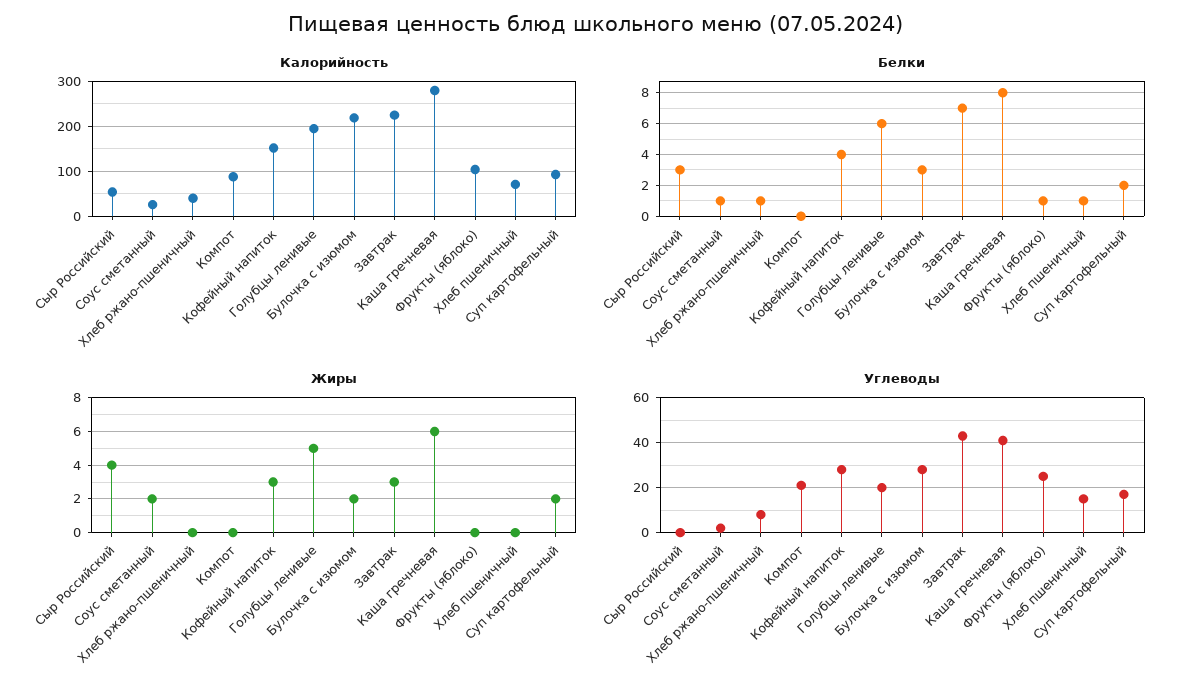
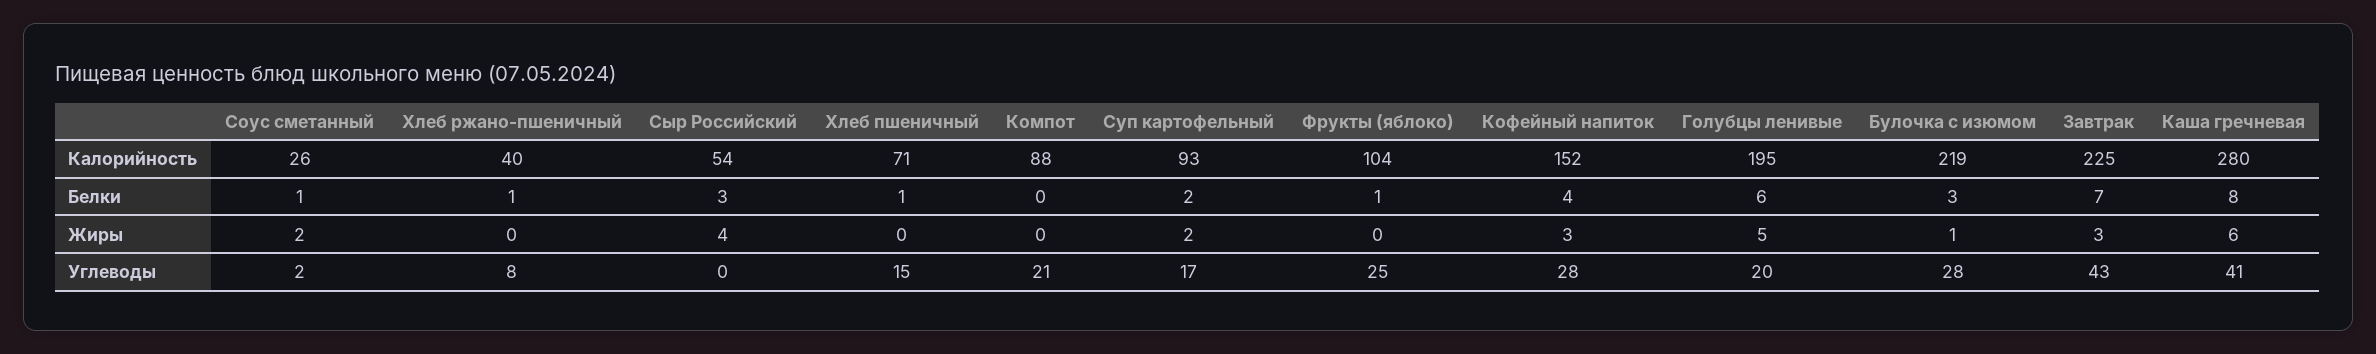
  {
    "Калорийность": {
      "Сыр Российский": 54,
      "Соус сметанный": 26,
      "Хлеб ржано-пшеничный": 40,
      "Компот": 88,
      "Кофейный напиток": 152,
      "Голубцы ленивые": 195,
      "Булочка с изюмом": 219,
      "Завтрак": 225,
      "Каша гречневая": 280,
      "Фрукты (яблоко)": 104,
      "Хлеб пшеничный": 71,
      "Суп картофельный": 93
    },
    "Белки": {
      "Сыр Российский": 3,
      "Соус сметанный": 1,
      "Хлеб ржано-пшеничный": 1,
      "Компот": 0,
      "Кофейный напиток": 4,
      "Голубцы ленивые": 6,
      "Булочка с изюмом": 3,
      "Завтрак": 7,
      "Каша гречневая": 8,
      "Фрукты (яблоко)": 1,
      "Хлеб пшеничный": 1,
      "Суп картофельный": 2
    },
    "Жиры": {
      "Сыр Российский": 4,
      "Соус сметанный": 2,
      "Хлеб ржано-пшеничный": 0,
      "Компот": 0,
      "Кофейный напиток": 3,
      "Голубцы ленивые": 5,
-     "Булочка с изюмом": 2,
+     "Булочка с изюмом": 1,
      "Завтрак": 3,
      "Каша гречневая": 6,
      "Фрукты (яблоко)": 0,
      "Хлеб пшеничный": 0,
      "Суп картофельный": 2
    },
    "Углеводы": {
      "Сыр Российский": 0,
      "Соус сметанный": 2,
      "Хлеб ржано-пшеничный": 8,
      "Компот": 21,
      "Кофейный напиток": 28,
      "Голубцы ленивые": 20,
      "Булочка с изюмом": 28,
      "Завтрак": 43,
      "Каша гречневая": 41,
      "Фрукты (яблоко)": 25,
      "Хлеб пшеничный": 15,
      "Суп картофельный": 17
    }
  }

